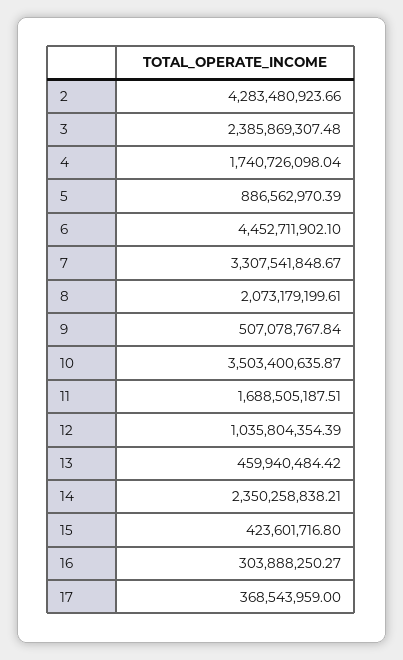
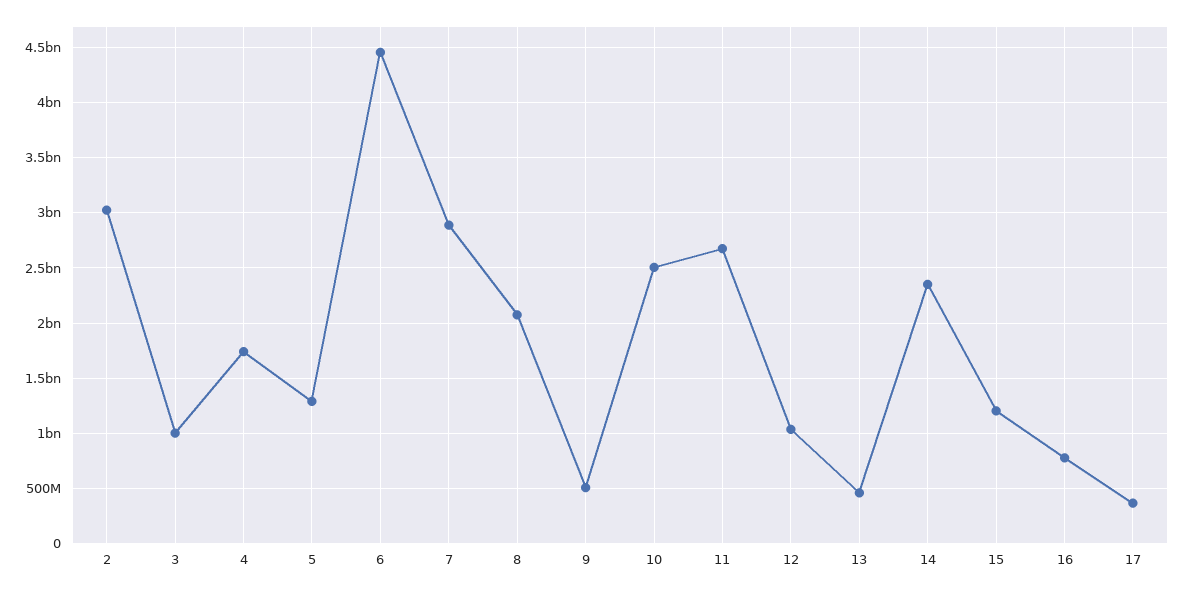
  {
-   "2": 4283480923.66,
+   "2": 3000000000,
-   "3": 2385869307.48,
+   "3": 1000000000,
    "4": 1740726098.04,
-   "5": 886562970.39,
+   "5": 1300000000,
    "6": 4452711902.1,
-   "7": 3307541848.67,
+   "7": 2900000000,
    "8": 2073179199.61,
    "9": 507078767.84,
-   "10": 3503400635.87,
+   "10": 2500000000,
-   "11": 1688505187.51,
+   "11": 2700000000,
    "12": 1035804354.39,
    "13": 459940484.42,
    "14": 2350258838.21,
-   "15": 423601716.8,
+   "15": 1200000000,
-   "16": 303888250.27,
+   "16": 800000000,
    "17": 368543959
  }

